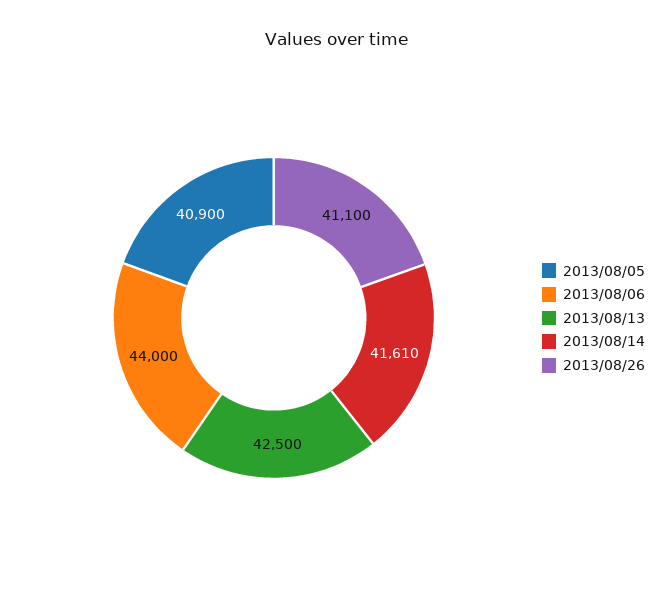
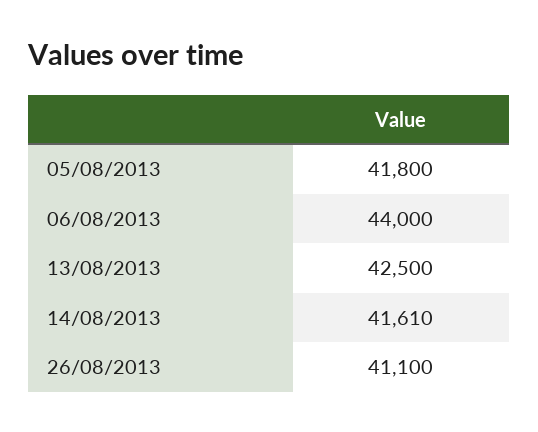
  {
-   "2013/08/05": 40900,
+   "2013/08/05": 41800,
    "2013/08/06": 44000,
    "2013/08/13": 42500,
    "2013/08/14": 41610,
    "2013/08/26": 41100
  }

